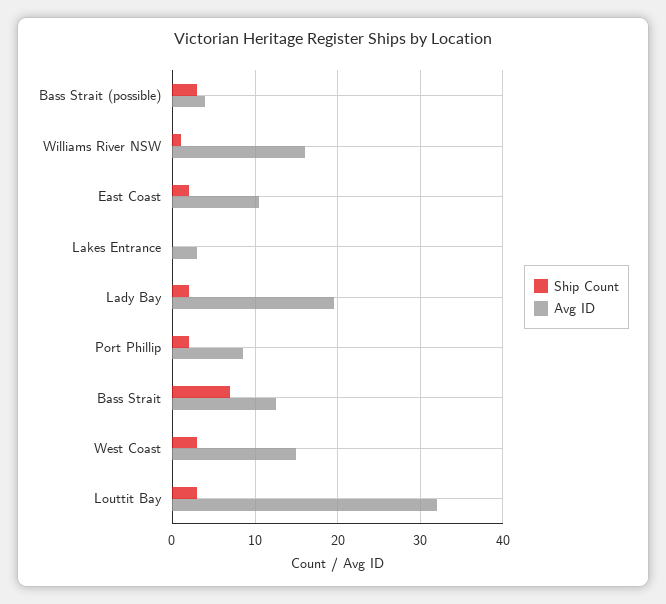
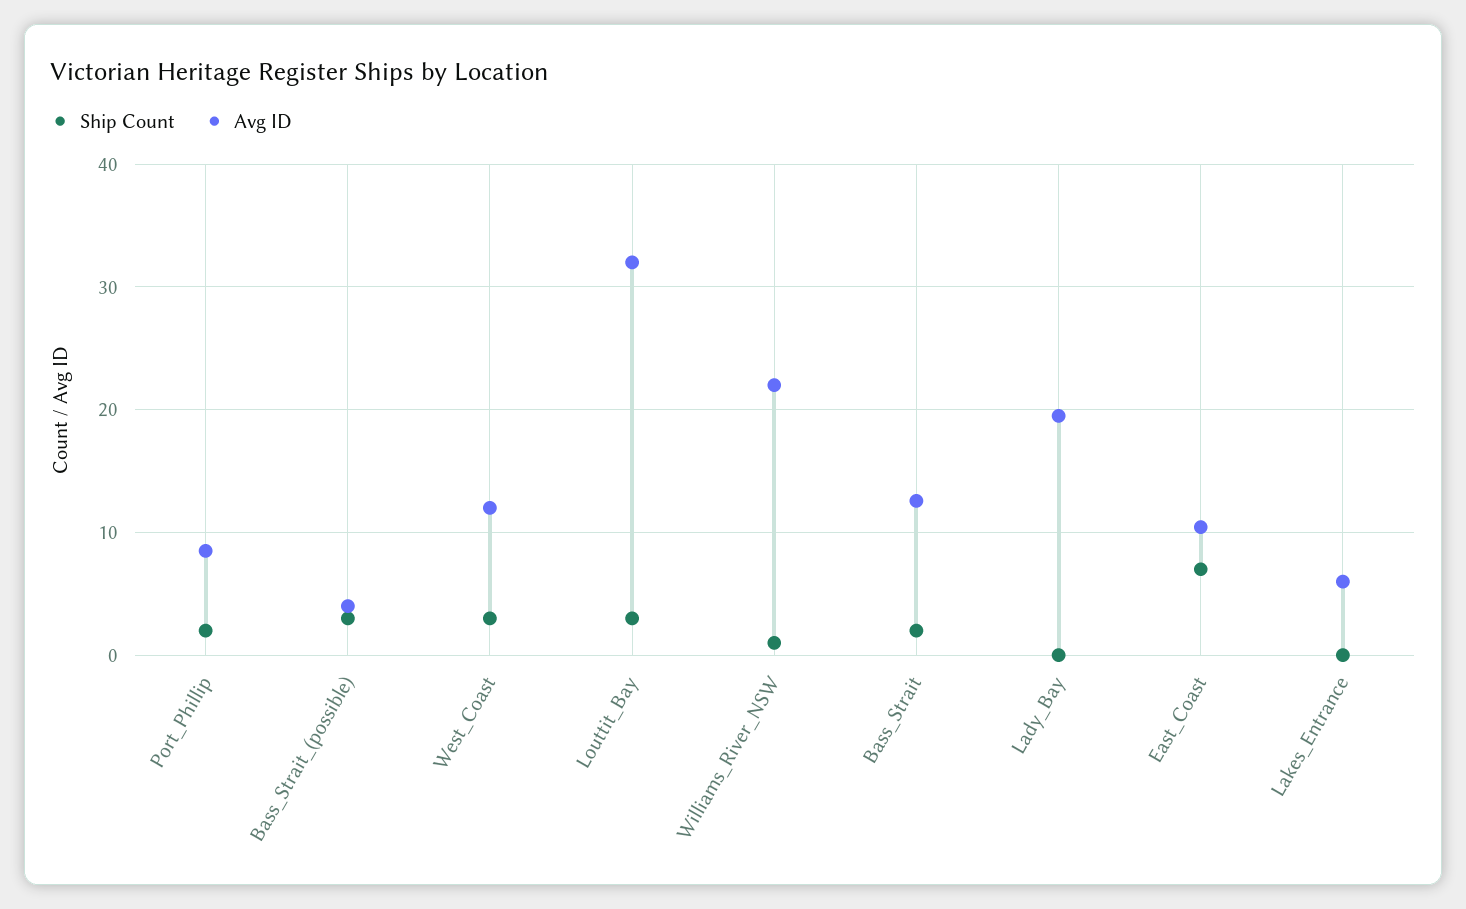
  {
    "Ship Count": {
      "Bass Strait (possible)": 3,
      "Williams River NSW": 1,
-     "East Coast": 2,
+     "East Coast": 7,
      "Lakes Entrance": 0,
-     "Lady Bay": 2,
+     "Lady Bay": 0,
      "Port Phillip": 2,
-     "Bass Strait": 7,
+     "Bass Strait": 2,
      "West Coast": 3,
      "Louttit Bay": 3
    },
    "Avg ID": {
      "Bass Strait (possible)": 4,
-     "Williams River NSW": 16,
+     "Williams River NSW": 22,
      "East Coast": 10,
-     "Lakes Entrance": 3,
+     "Lakes Entrance": 6,
      "Lady Bay": 20,
      "Port Phillip": 9,
      "Bass Strait": 13,
-     "West Coast": 15,
+     "West Coast": 12,
      "Louttit Bay": 32
    }
  }

